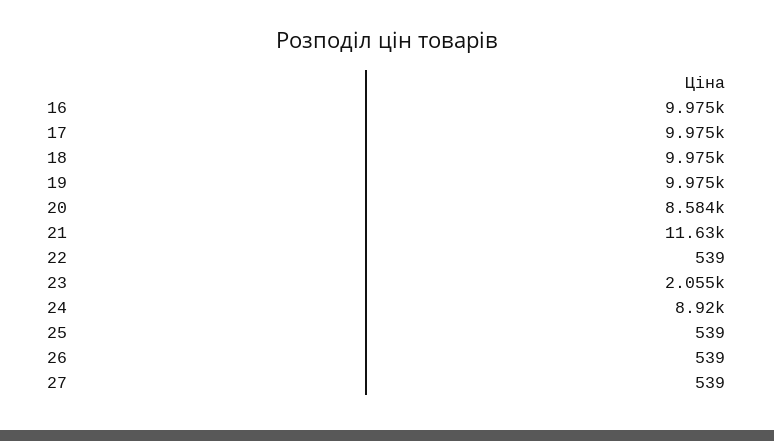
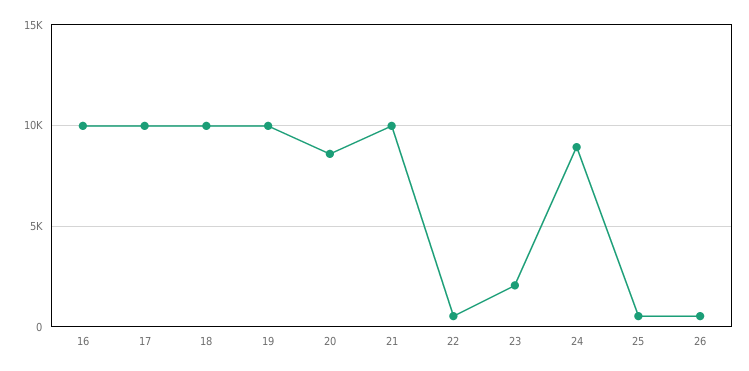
  {
    "16": 9975,
    "17": 9975,
    "18": 9975,
    "19": 9975,
    "20": 8584,
-   "21": 11630,
+   "21": 10000,
    "22": 539,
    "23": 2055,
    "24": 8920,
    "25": 539,
-   "26": 539,
+   "26": 539
-   "27": 539
  }

